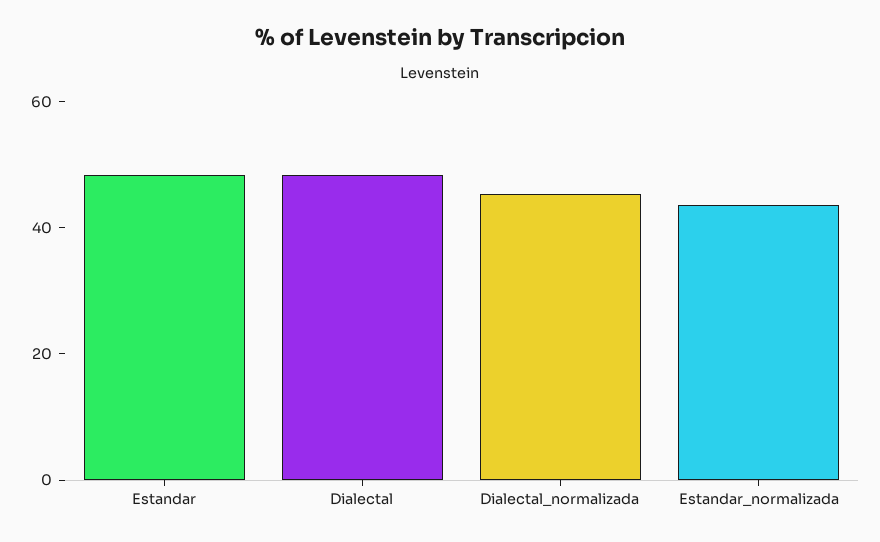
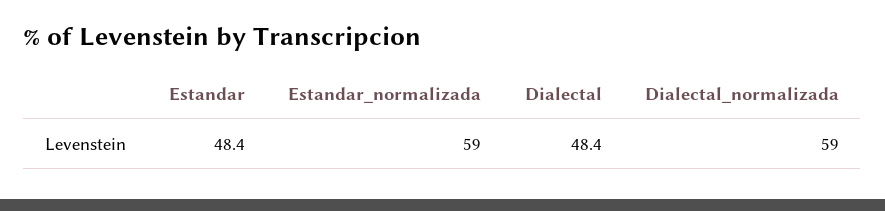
  {
    "Estandar": 48.4,
    "Dialectal": 48.4,
-   "Dialectal_normalizada": 45,
+   "Dialectal_normalizada": 59,
-   "Estandar_normalizada": 45
+   "Estandar_normalizada": 59
  }

